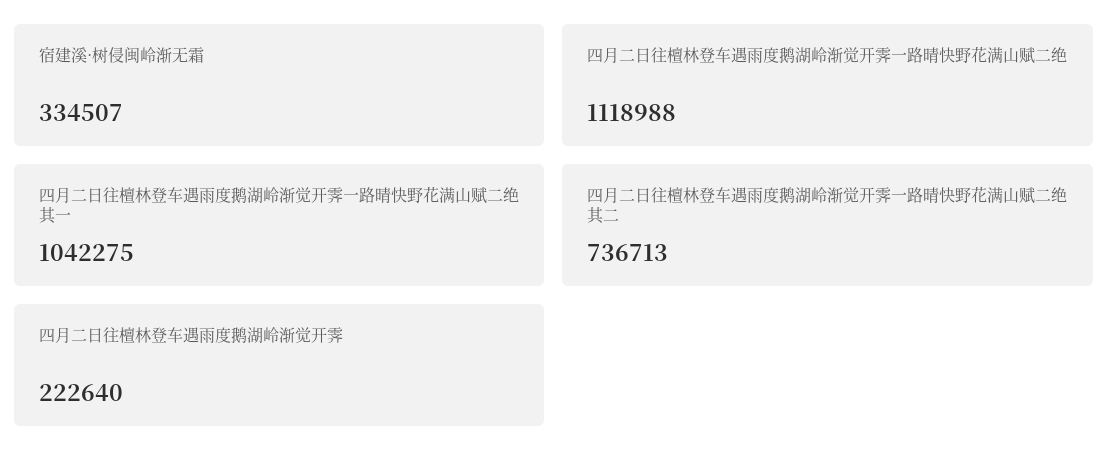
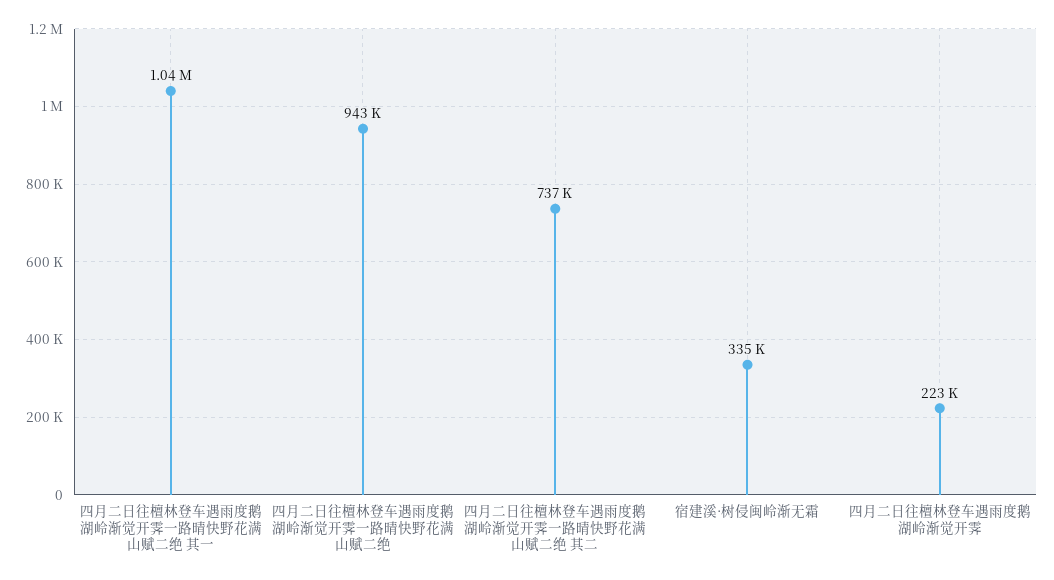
  {
    "宿建溪·树侵闽岭渐无霜": 334507,
-   "四月二日往檀林登车遇雨度鹅湖岭渐觉开霁一路晴快野花满山赋二绝": 1118988,
+   "四月二日往檀林登车遇雨度鹅湖岭渐觉开霁一路晴快野花满山赋二绝": 943000,
    "四月二日往檀林登车遇雨度鹅湖岭渐觉开霁一路晴快野花满山赋二绝 其一": 1042275,
    "四月二日往檀林登车遇雨度鹅湖岭渐觉开霁一路晴快野花满山赋二绝 其二": 736713,
    "四月二日往檀林登车遇雨度鹅湖岭渐觉开霁": 222640
  }

